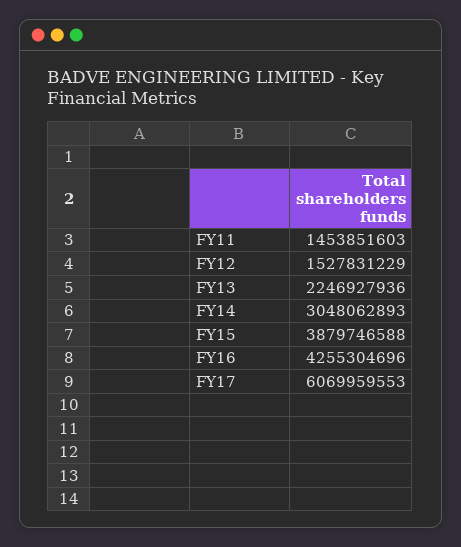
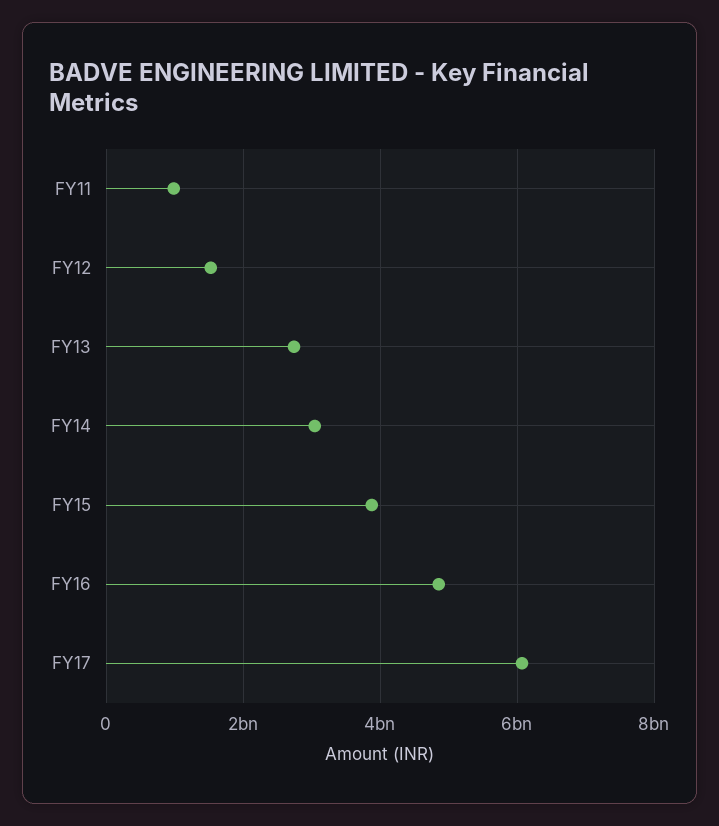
  {
-   "FY11": 1453851603,
+   "FY11": 1000000000,
    "FY12": 1527831229,
-   "FY13": 2246927936,
+   "FY13": 2800000000,
    "FY14": 3048062893,
    "FY15": 3879746588,
-   "FY16": 4255304696,
+   "FY16": 4800000000,
    "FY17": 6069959553
  }

